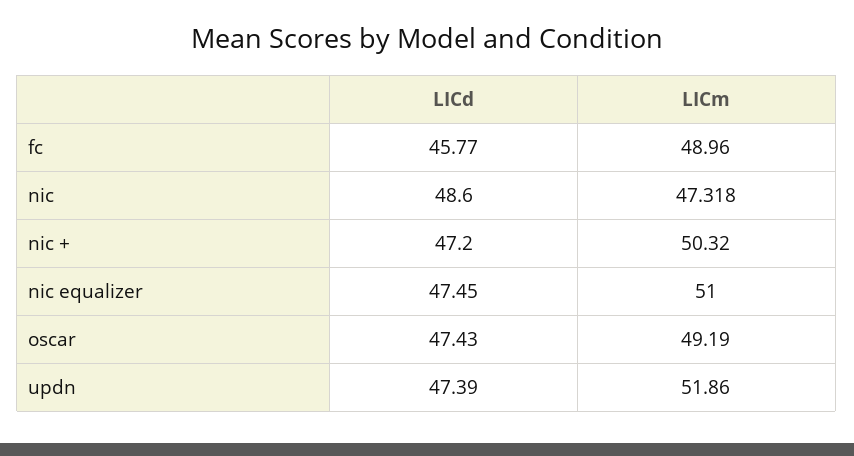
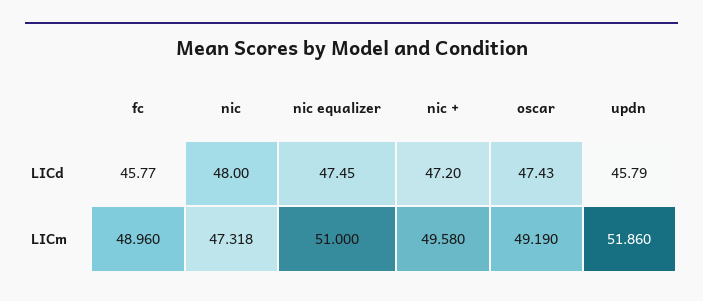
  {
    "LICd": {
      "fc": 45.77,
-     "nic": 48.6,
+     "nic": 48,
      "nic +": 47.2,
      "nic equalizer": 47.45,
      "oscar": 47.43,
-     "updn": 47.39
+     "updn": 45.79
    },
    "LICm": {
      "fc": 48.96,
      "nic": 47.318,
-     "nic +": 50.32,
+     "nic +": 49.58,
      "nic equalizer": 51,
      "oscar": 49.19,
      "updn": 51.86
    }
  }

